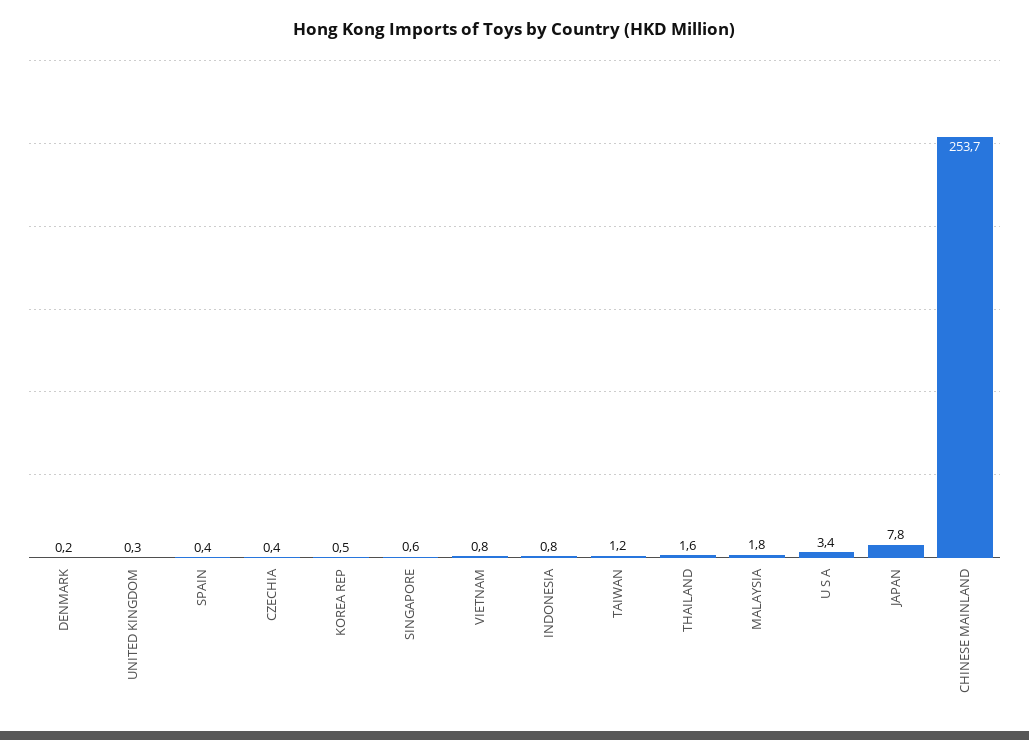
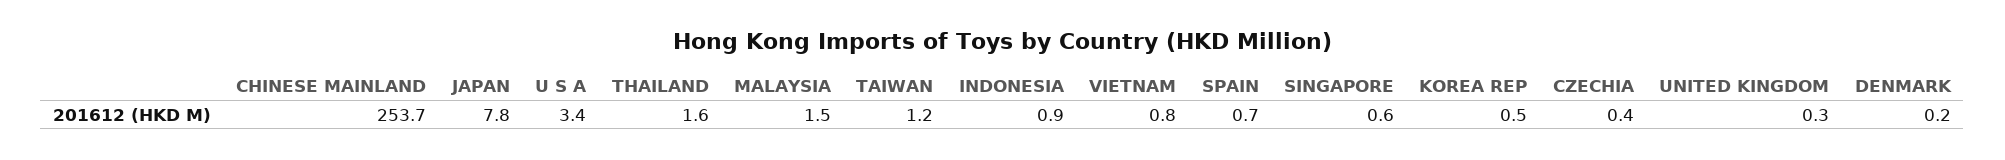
  {
    "DENMARK": 0.2,
    "UNITED KINGDOM": 0.3,
-   "SPAIN": 0.4,
+   "SPAIN": 0.7,
    "CZECHIA": 0.4,
    "KOREA REP": 0.5,
    "SINGAPORE": 0.6,
    "VIETNAM": 0.8,
-   "INDONESIA": 0.8,
+   "INDONESIA": 0.9,
    "TAIWAN": 1.2,
    "THAILAND": 1.6,
-   "MALAYSIA": 1.8,
+   "MALAYSIA": 1.5,
    "U S A": 3.4,
    "JAPAN": 7.8,
    "CHINESE MAINLAND": 253.7
  }

